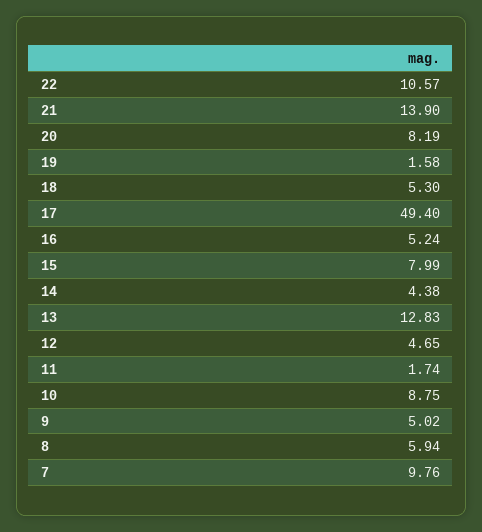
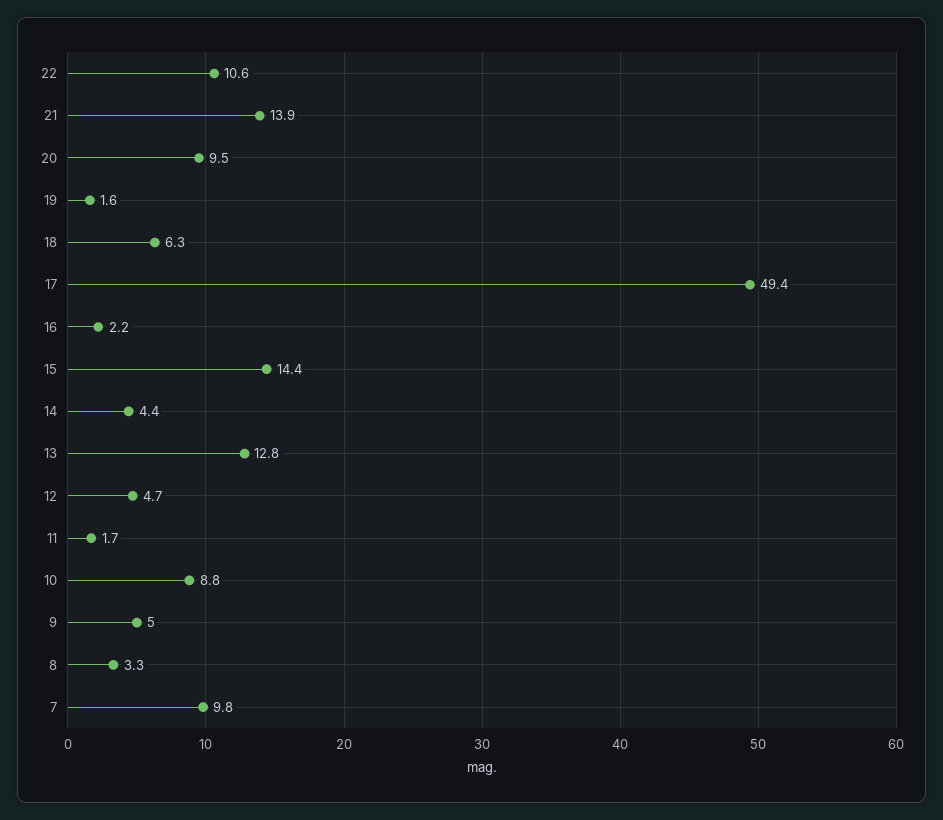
  {
    "22": 10.57,
    "21": 13.9,
-   "20": 8.19,
+   "20": 9.5,
    "19": 1.58,
-   "18": 5.3,
+   "18": 6.3,
    "17": 49.4,
-   "16": 5.24,
+   "16": 2.2,
-   "15": 7.99,
+   "15": 14.4,
    "14": 4.38,
    "13": 12.83,
    "12": 4.65,
    "11": 1.74,
    "10": 8.75,
    "9": 5.02,
-   "8": 5.94,
+   "8": 3.3,
    "7": 9.76
  }

